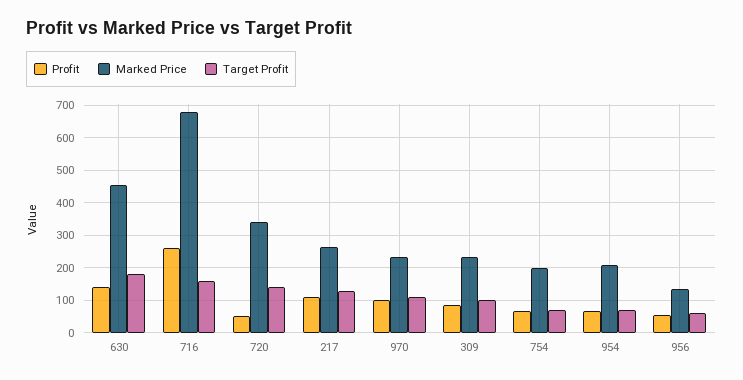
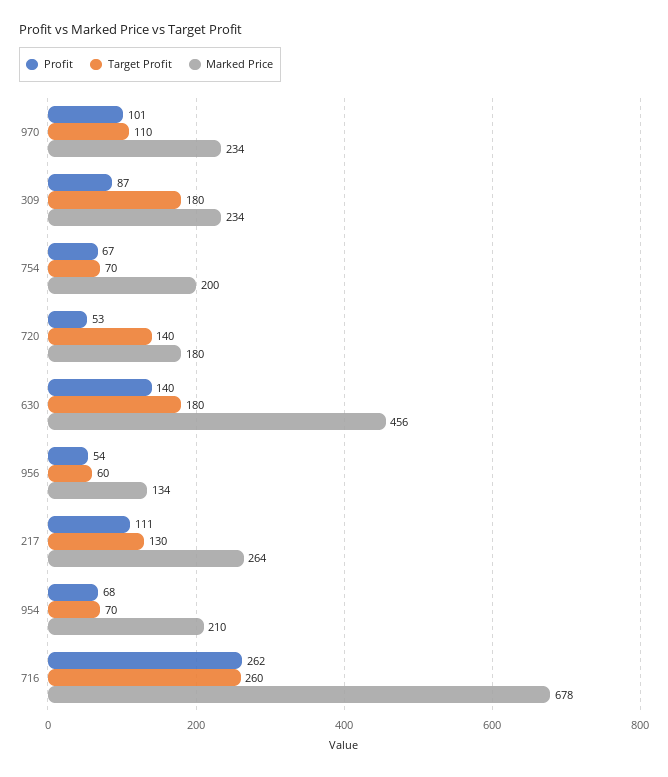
  {
    "Profit": {
      "630": 140,
      "716": 262,
      "720": 53,
      "217": 111,
      "970": 101,
      "309": 87,
      "754": 67,
      "954": 68,
      "956": 54
    },
    "Marked Price": {
      "630": 456,
      "716": 678,
-     "720": 340,
+     "720": 180,
      "217": 264,
      "970": 234,
      "309": 234,
      "754": 200,
      "954": 210,
      "956": 134
    },
    "Target Profit": {
      "630": 180,
-     "716": 160,
+     "716": 260,
      "720": 140,
      "217": 130,
      "970": 110,
-     "309": 100,
+     "309": 180,
      "754": 70,
      "954": 70,
      "956": 60
    }
  }

